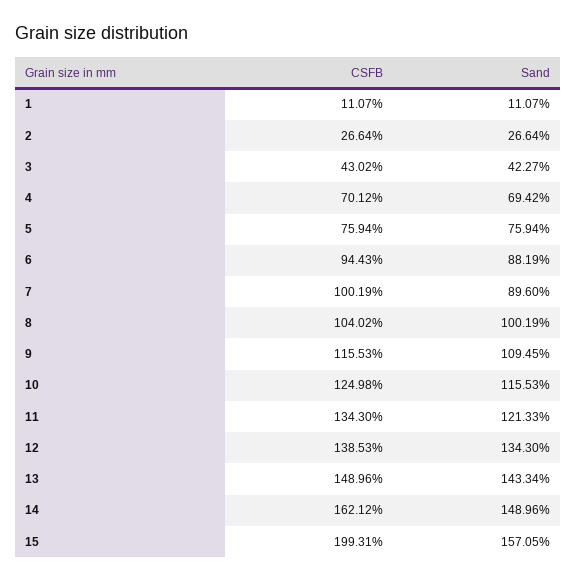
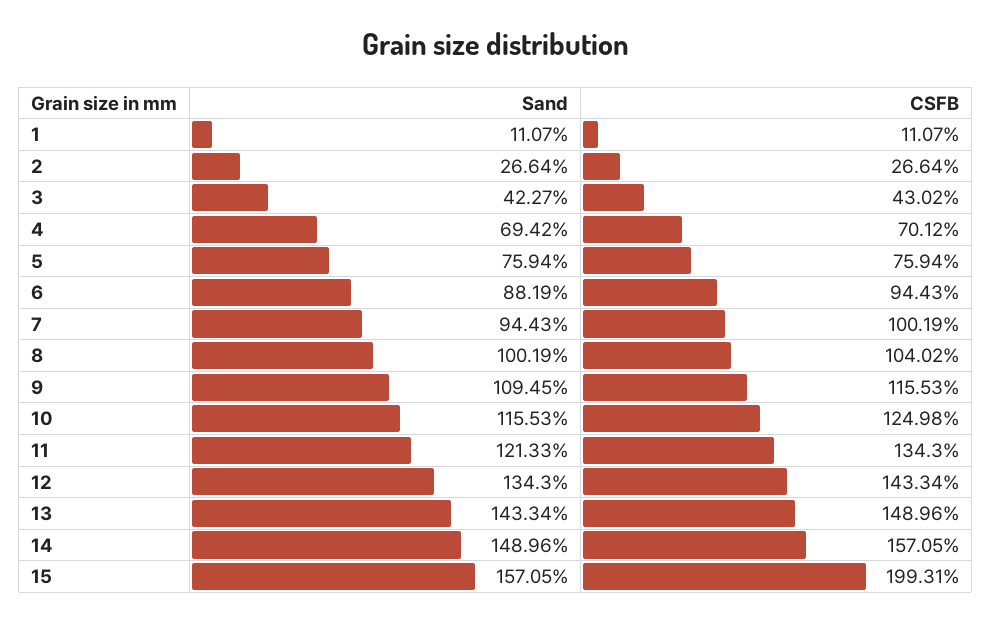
  {
    "CSFB": {
      "1": 11.07,
      "2": 26.64,
      "3": 43.02,
      "4": 70.12,
      "5": 75.94,
      "6": 94.43,
      "7": 100.19,
      "8": 104.02,
      "9": 115.53,
      "10": 124.98,
      "11": 134.3,
-     "12": 138.53,
+     "12": 143.34,
      "13": 148.96,
-     "14": 162.12,
+     "14": 157.05,
      "15": 199.31
    },
    "Sand": {
      "1": 11.07,
      "2": 26.64,
      "3": 42.27,
      "4": 69.42,
      "5": 75.94,
      "6": 88.19,
-     "7": 89.6,
+     "7": 94.43,
      "8": 100.19,
      "9": 109.45,
      "10": 115.53,
      "11": 121.33,
      "12": 134.3,
      "13": 143.34,
      "14": 148.96,
      "15": 157.05
    }
  }

